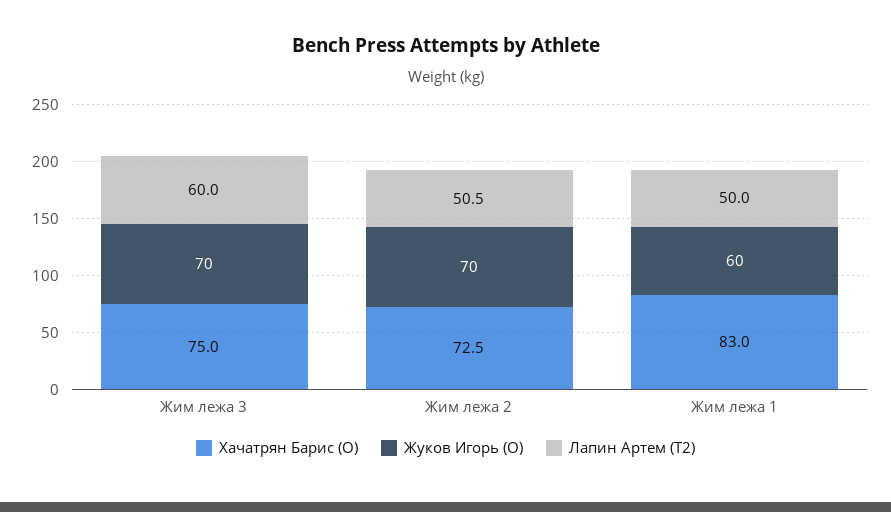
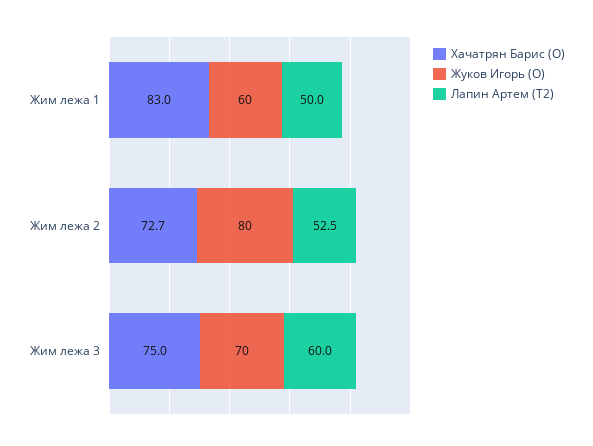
  {
    "Хачатрян Барис (O)": {
      "Жим лежа 3": 75,
-     "Жим лежа 2": 72.5,
+     "Жим лежа 2": 72.7,
      "Жим лежа 1": 83
    },
    "Жуков Игорь (O)": {
      "Жим лежа 3": 70,
-     "Жим лежа 2": 70,
+     "Жим лежа 2": 80,
      "Жим лежа 1": 60
    },
    "Лапин Артем (T2)": {
      "Жим лежа 3": 60,
-     "Жим лежа 2": 50.5,
+     "Жим лежа 2": 52.5,
      "Жим лежа 1": 50
    }
  }

